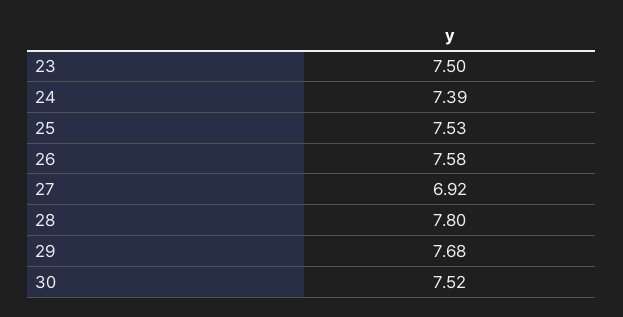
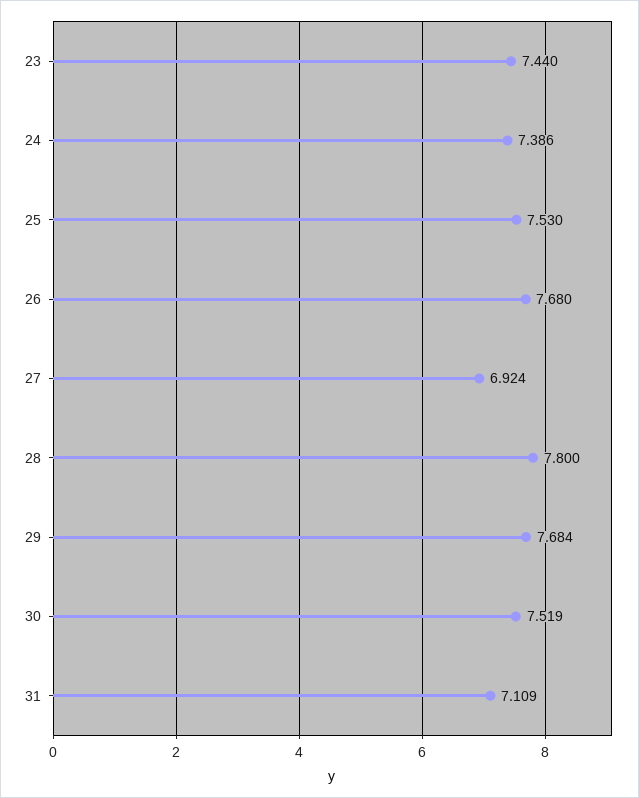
  {
-   "23": 7.5,
+   "23": 7.44,
    "24": 7.386,
    "25": 7.53,
-   "26": 7.58,
+   "26": 7.68,
    "27": 6.924,
    "28": 7.8,
    "29": 7.684,
-   "30": 7.519
+   "30": 7.519,
+   "31": 7.109
  }

